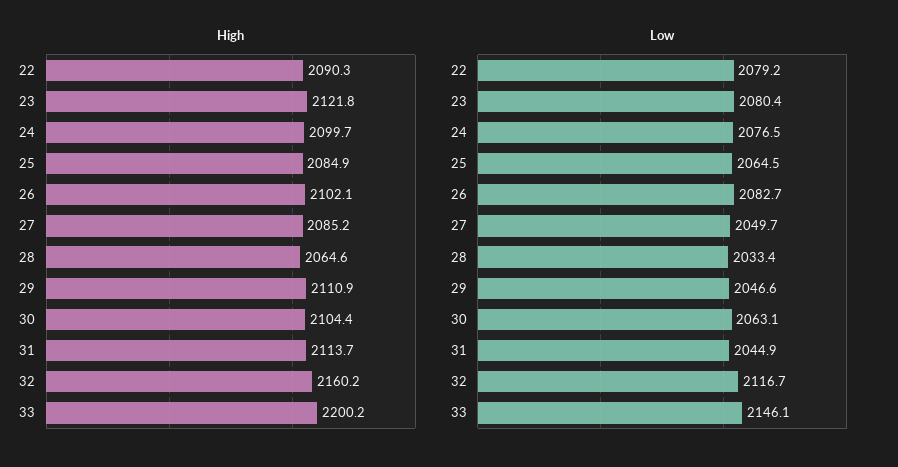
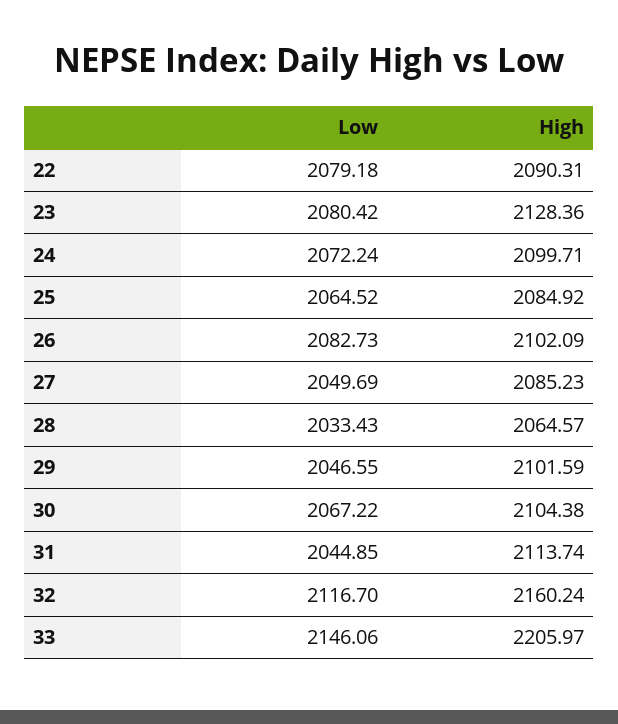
  {
    "High": {
      "22": 2090.31,
-     "23": 2121.8,
+     "23": 2128.36,
      "24": 2099.71,
      "25": 2084.92,
      "26": 2102.09,
      "27": 2085.23,
      "28": 2064.57,
-     "29": 2110.9,
+     "29": 2101.59,
      "30": 2104.38,
      "31": 2113.74,
      "32": 2160.24,
-     "33": 2200.2
+     "33": 2205.97
    },
    "Low": {
      "22": 2079.18,
      "23": 2080.42,
-     "24": 2076.5,
+     "24": 2072.24,
      "25": 2064.52,
      "26": 2082.73,
      "27": 2049.69,
      "28": 2033.43,
      "29": 2046.55,
-     "30": 2063.1,
+     "30": 2067.22,
      "31": 2044.85,
      "32": 2116.7,
      "33": 2146.06
    }
  }

